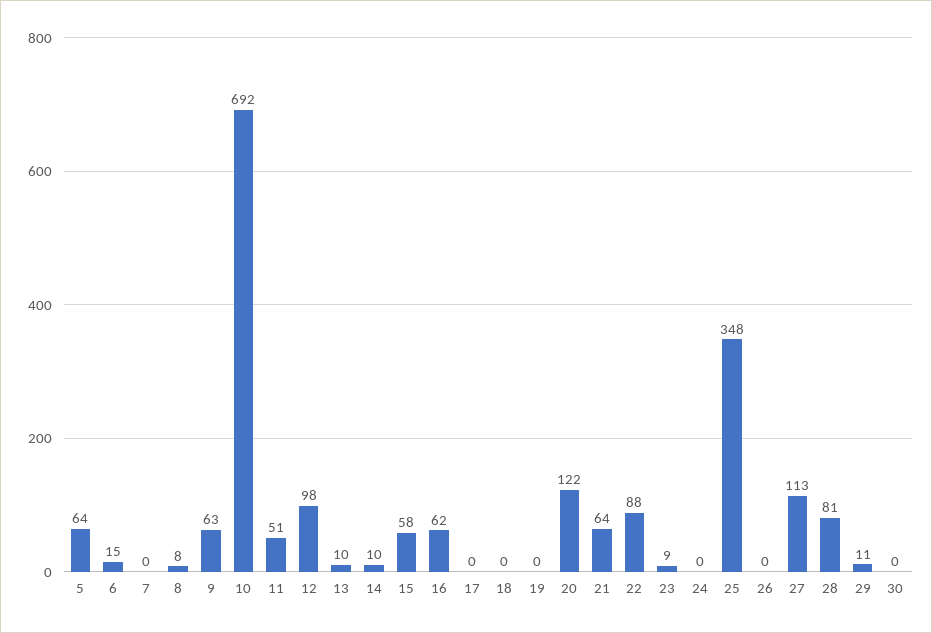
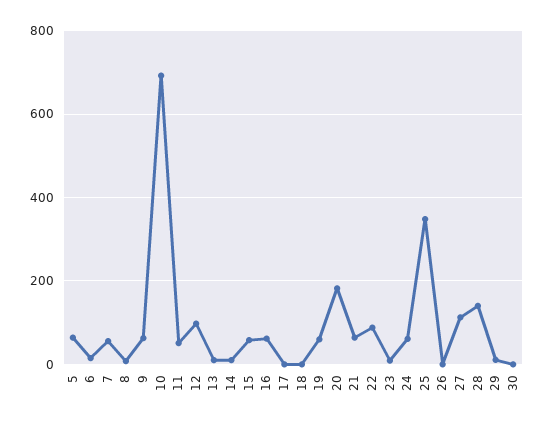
  {
    "5": 64,
    "6": 15,
-   "7": 0,
+   "7": 60,
    "8": 8,
    "9": 63,
    "10": 692,
    "11": 51,
    "12": 98,
    "13": 10,
    "14": 10,
    "15": 58,
    "16": 62,
    "17": 0,
    "18": 0,
-   "19": 0,
+   "19": 60,
-   "20": 122,
+   "20": 180,
    "21": 64,
    "22": 88,
    "23": 9,
-   "24": 0,
+   "24": 60,
    "25": 348,
    "26": 0,
    "27": 113,
-   "28": 81,
+   "28": 140,
    "29": 11,
    "30": 0
  }

